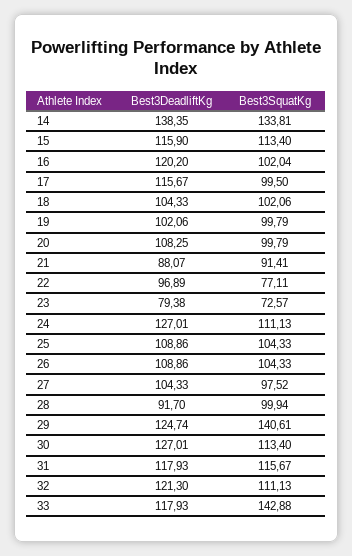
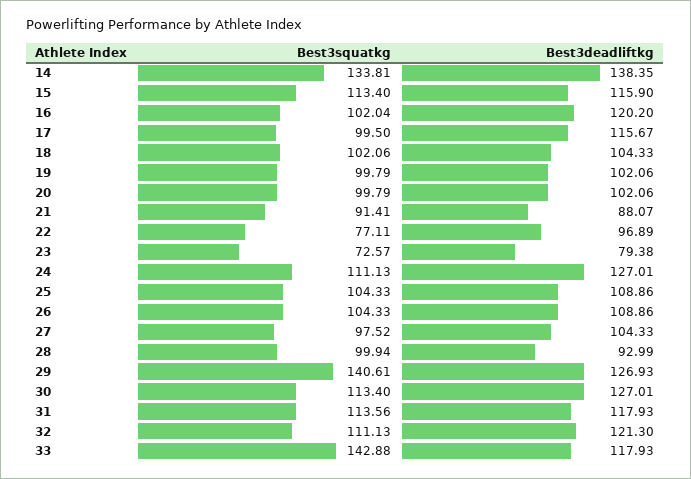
  {
    "Best3DeadliftKg": {
      "14": 138.35,
      "15": 115.9,
      "16": 120.2,
      "17": 115.67,
      "18": 104.33,
      "19": 102.06,
-     "20": 108.25,
+     "20": 102.06,
      "21": 88.07,
      "22": 96.89,
      "23": 79.38,
      "24": 127.01,
      "25": 108.86,
      "26": 108.86,
      "27": 104.33,
-     "28": 91.7,
+     "28": 92.99,
-     "29": 124.74,
+     "29": 126.93,
      "30": 127.01,
      "31": 117.93,
      "32": 121.3,
      "33": 117.93
    },
    "Best3SquatKg": {
      "14": 133.81,
      "15": 113.4,
      "16": 102.04,
      "17": 99.5,
      "18": 102.06,
      "19": 99.79,
      "20": 99.79,
      "21": 91.41,
      "22": 77.11,
      "23": 72.57,
      "24": 111.13,
      "25": 104.33,
      "26": 104.33,
      "27": 97.52,
      "28": 99.94,
      "29": 140.61,
      "30": 113.4,
-     "31": 115.67,
+     "31": 113.56,
      "32": 111.13,
      "33": 142.88
    }
  }

